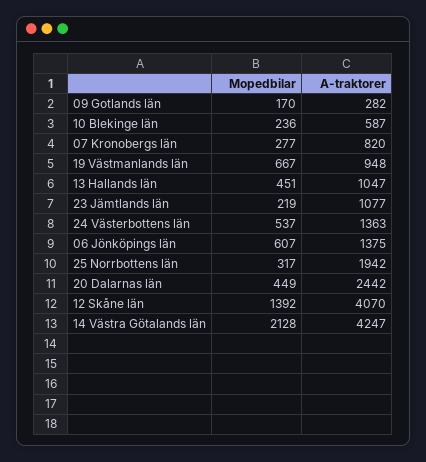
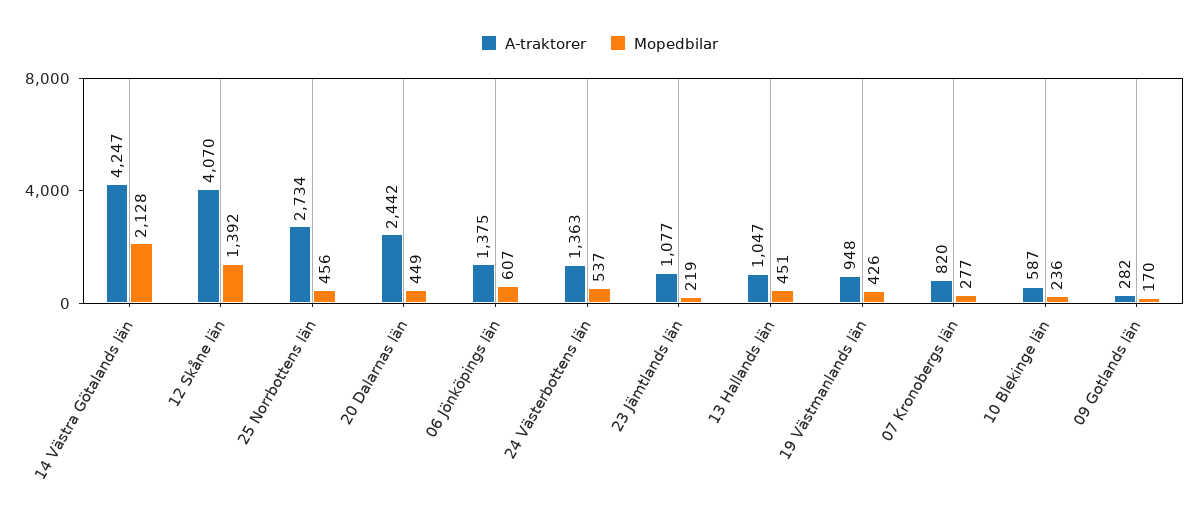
  {
    "Mopedbilar": {
      "09 Gotlands län": 170,
      "10 Blekinge län": 236,
      "07 Kronobergs län": 277,
-     "19 Västmanlands län": 667,
+     "19 Västmanlands län": 426,
      "13 Hallands län": 451,
      "23 Jämtlands län": 219,
      "24 Västerbottens län": 537,
      "06 Jönköpings län": 607,
-     "25 Norrbottens län": 317,
+     "25 Norrbottens län": 456,
      "20 Dalarnas län": 449,
      "12 Skåne län": 1392,
      "14 Västra Götalands län": 2128
    },
    "A-traktorer": {
      "09 Gotlands län": 282,
      "10 Blekinge län": 587,
      "07 Kronobergs län": 820,
      "19 Västmanlands län": 948,
      "13 Hallands län": 1047,
      "23 Jämtlands län": 1077,
      "24 Västerbottens län": 1363,
      "06 Jönköpings län": 1375,
-     "25 Norrbottens län": 1942,
+     "25 Norrbottens län": 2734,
      "20 Dalarnas län": 2442,
      "12 Skåne län": 4070,
      "14 Västra Götalands län": 4247
    }
  }

